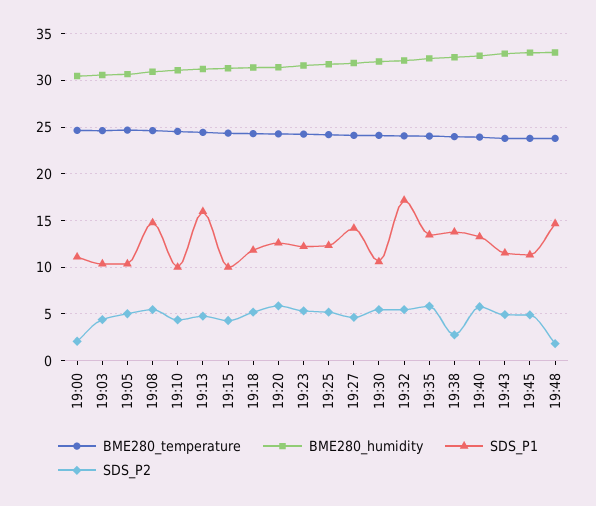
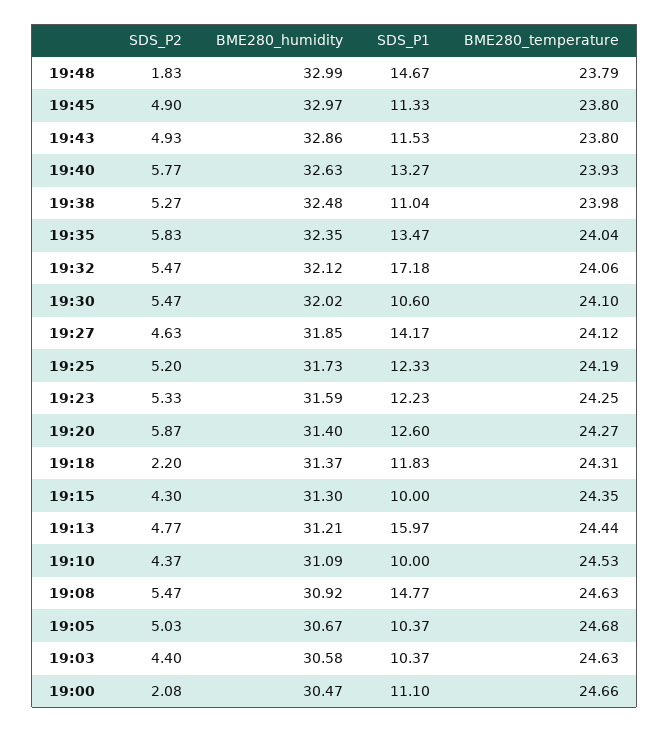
  {
    "BME280_temperature": {
      "19:00": 24.66,
      "19:03": 24.63,
      "19:05": 24.68,
      "19:08": 24.63,
      "19:10": 24.53,
      "19:13": 24.44,
      "19:15": 24.35,
      "19:18": 24.31,
      "19:20": 24.27,
      "19:23": 24.25,
      "19:25": 24.19,
      "19:27": 24.12,
      "19:30": 24.1,
      "19:32": 24.06,
      "19:35": 24.04,
      "19:38": 23.98,
      "19:40": 23.93,
      "19:43": 23.8,
      "19:45": 23.8,
      "19:48": 23.79
    },
    "BME280_humidity": {
      "19:00": 30.47,
      "19:03": 30.58,
      "19:05": 30.67,
      "19:08": 30.92,
      "19:10": 31.09,
      "19:13": 31.21,
      "19:15": 31.3,
      "19:18": 31.37,
      "19:20": 31.4,
      "19:23": 31.59,
      "19:25": 31.73,
      "19:27": 31.85,
      "19:30": 32.02,
      "19:32": 32.12,
      "19:35": 32.35,
      "19:38": 32.48,
      "19:40": 32.63,
      "19:43": 32.86,
      "19:45": 32.97,
      "19:48": 32.99
    },
    "SDS_P1": {
      "19:00": 11.1,
      "19:03": 10.37,
      "19:05": 10.37,
      "19:08": 14.77,
      "19:10": 10,
      "19:13": 15.97,
      "19:15": 10,
      "19:18": 11.83,
      "19:20": 12.6,
      "19:23": 12.23,
      "19:25": 12.33,
      "19:27": 14.17,
      "19:30": 10.6,
      "19:32": 17.18,
      "19:35": 13.47,
-     "19:38": 14,
+     "19:38": 11.04,
      "19:40": 13.27,
      "19:43": 11.53,
      "19:45": 11.33,
      "19:48": 14.67
    },
    "SDS_P2": {
      "19:00": 2.08,
      "19:03": 4.4,
      "19:05": 5.03,
      "19:08": 5.47,
      "19:10": 4.37,
      "19:13": 4.77,
      "19:15": 4.3,
-     "19:18": 5,
+     "19:18": 2.2,
      "19:20": 5.87,
      "19:23": 5.33,
      "19:25": 5.2,
      "19:27": 4.63,
      "19:30": 5.47,
      "19:32": 5.47,
      "19:35": 5.83,
-     "19:38": 3,
+     "19:38": 5.27,
      "19:40": 5.77,
      "19:43": 4.93,
      "19:45": 4.9,
      "19:48": 1.83
    }
  }

